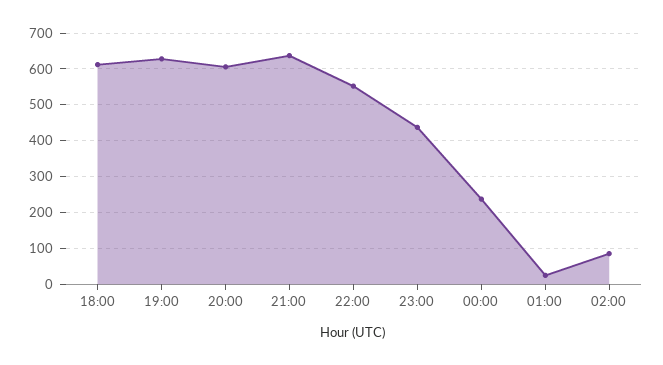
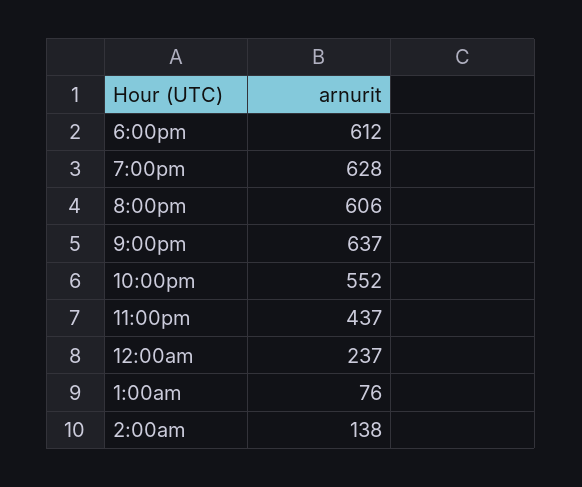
  {
    "18:00": 612,
    "19:00": 628,
    "20:00": 606,
    "21:00": 637,
    "22:00": 552,
    "23:00": 437,
    "00:00": 237,
-   "01:00": 20,
+   "01:00": 76,
-   "02:00": 80
+   "02:00": 138
  }

